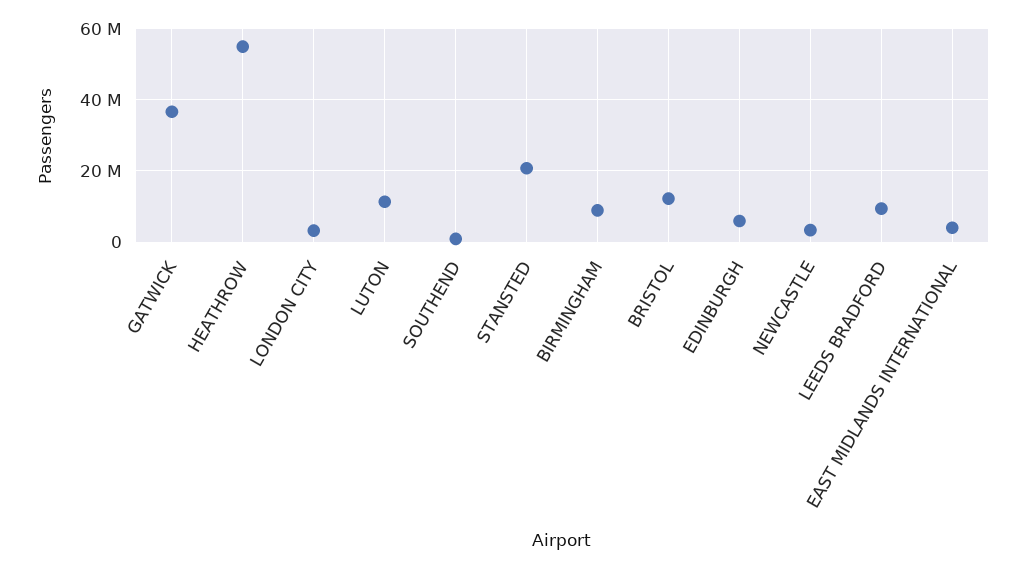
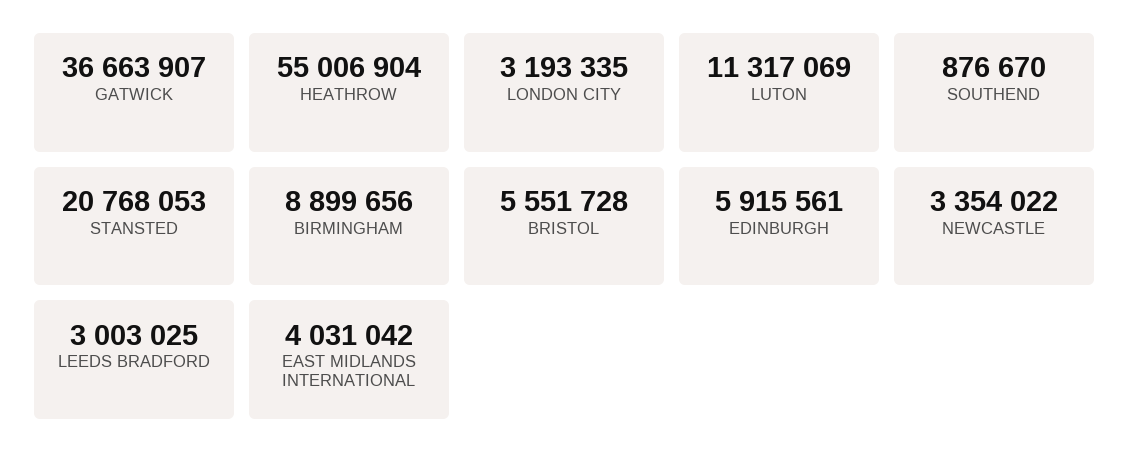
  {
    "GATWICK": 36663907,
    "HEATHROW": 55006904,
    "LONDON CITY": 3193335,
    "LUTON": 11317069,
    "SOUTHEND": 876670,
    "STANSTED": 20768053,
    "BIRMINGHAM": 8899656,
-   "BRISTOL": 12000000,
+   "BRISTOL": 5551728,
    "EDINBURGH": 5915561,
    "NEWCASTLE": 3354022,
-   "LEEDS BRADFORD": 10000000,
+   "LEEDS BRADFORD": 3003025,
    "EAST MIDLANDS INTERNATIONAL": 4031042
  }

